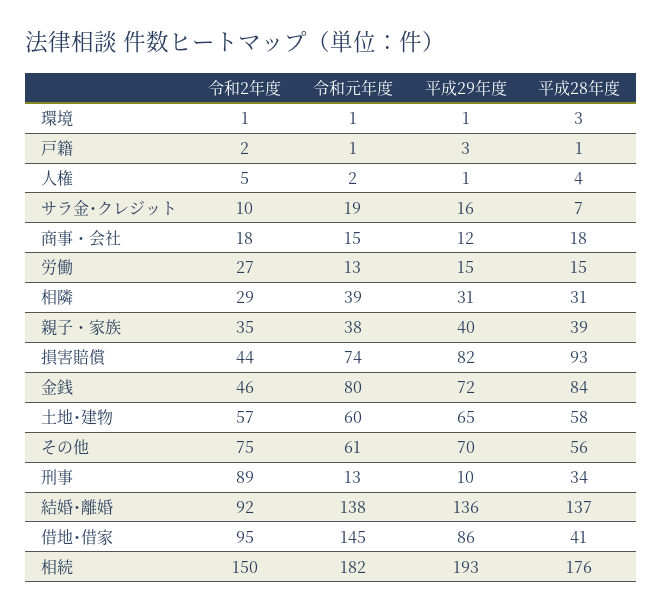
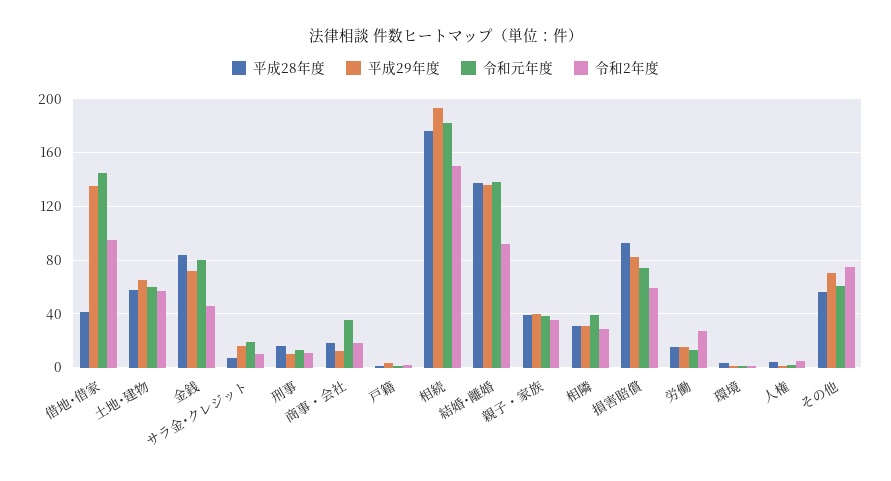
  {
    "令和2年度": {
      "環境": 1,
      "戸籍": 2,
      "人権": 5,
      "サラ金･クレジット": 10,
      "商事・会社": 18,
      "労働": 27,
      "相隣": 29,
      "親子・家族": 35,
-     "損害賠償": 44,
+     "損害賠償": 60,
      "金銭": 46,
      "土地･建物": 57,
      "その他": 75,
-     "刑事": 89,
+     "刑事": 10,
      "結婚･離婚": 92,
      "借地･借家": 95,
      "相続": 150
    },
    "令和元年度": {
      "環境": 1,
      "戸籍": 1,
      "人権": 2,
      "サラ金･クレジット": 19,
-     "商事・会社": 15,
+     "商事・会社": 35,
      "労働": 13,
      "相隣": 39,
      "親子・家族": 38,
      "損害賠償": 74,
      "金銭": 80,
      "土地･建物": 60,
      "その他": 61,
      "刑事": 13,
      "結婚･離婚": 138,
      "借地･借家": 145,
      "相続": 182
    },
    "平成29年度": {
      "環境": 1,
      "戸籍": 3,
      "人権": 1,
      "サラ金･クレジット": 16,
      "商事・会社": 12,
      "労働": 15,
      "相隣": 31,
      "親子・家族": 40,
      "損害賠償": 82,
      "金銭": 72,
      "土地･建物": 65,
      "その他": 70,
      "刑事": 10,
      "結婚･離婚": 136,
-     "借地･借家": 86,
+     "借地･借家": 135,
      "相続": 193
    },
    "平成28年度": {
      "環境": 3,
      "戸籍": 1,
      "人権": 4,
      "サラ金･クレジット": 7,
      "商事・会社": 18,
      "労働": 15,
      "相隣": 31,
      "親子・家族": 39,
      "損害賠償": 93,
      "金銭": 84,
      "土地･建物": 58,
      "その他": 56,
-     "刑事": 34,
+     "刑事": 15,
      "結婚･離婚": 137,
      "借地･借家": 41,
      "相続": 176
    }
  }

